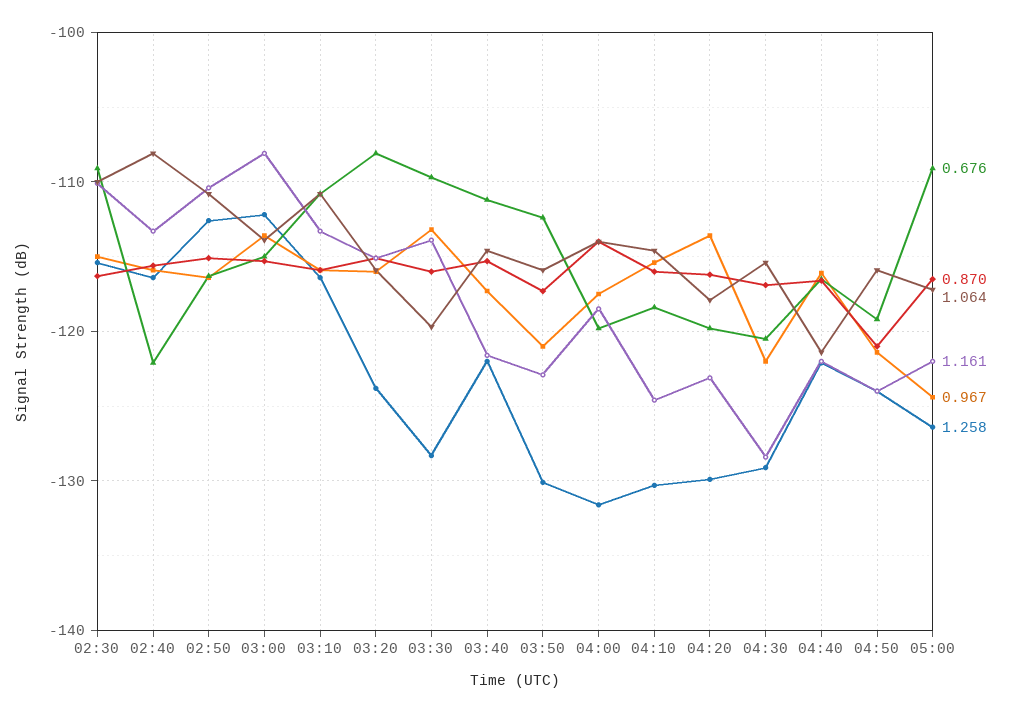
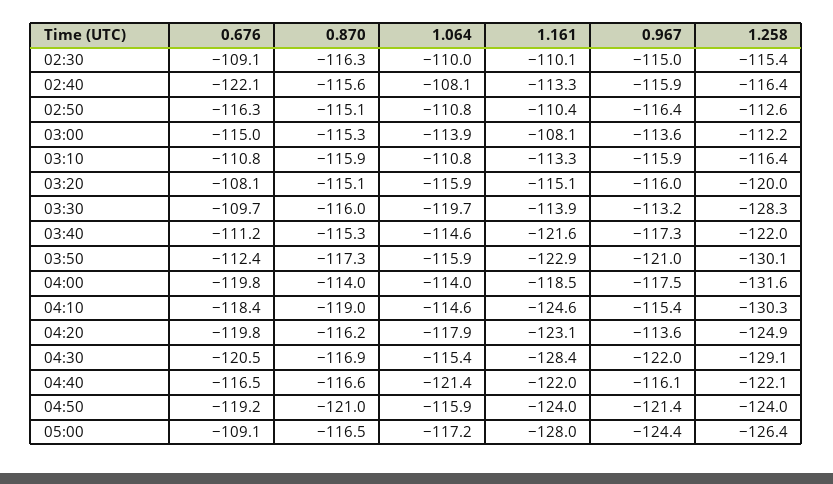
  {
    "0.676": {
      "02:30": -109.1,
      "02:40": -122.1,
      "02:50": -116.3,
      "03:00": -115,
      "03:10": -110.8,
      "03:20": -108.1,
      "03:30": -109.7,
      "03:40": -111.2,
      "03:50": -112.4,
      "04:00": -119.8,
      "04:10": -118.4,
      "04:20": -119.8,
      "04:30": -120.5,
      "04:40": -116.5,
      "04:50": -119.2,
      "05:00": -109.1
    },
    "0.870": {
      "02:30": -116.3,
      "02:40": -115.6,
      "02:50": -115.1,
      "03:00": -115.3,
      "03:10": -115.9,
      "03:20": -115.1,
      "03:30": -116,
      "03:40": -115.3,
      "03:50": -117.3,
      "04:00": -114,
-     "04:10": -116,
+     "04:10": -119,
      "04:20": -116.2,
      "04:30": -116.9,
      "04:40": -116.6,
      "04:50": -121,
      "05:00": -116.5
    },
    "1.064": {
      "02:30": -110,
      "02:40": -108.1,
      "02:50": -110.8,
      "03:00": -113.9,
      "03:10": -110.8,
      "03:20": -115.9,
      "03:30": -119.7,
      "03:40": -114.6,
      "03:50": -115.9,
      "04:00": -114,
      "04:10": -114.6,
      "04:20": -117.9,
      "04:30": -115.4,
      "04:40": -121.4,
      "04:50": -115.9,
      "05:00": -117.2
    },
    "1.161": {
      "02:30": -110.1,
      "02:40": -113.3,
      "02:50": -110.4,
      "03:00": -108.1,
      "03:10": -113.3,
      "03:20": -115.1,
      "03:30": -113.9,
      "03:40": -121.6,
      "03:50": -122.9,
      "04:00": -118.5,
      "04:10": -124.6,
      "04:20": -123.1,
      "04:30": -128.4,
      "04:40": -122,
      "04:50": -124,
-     "05:00": -122
+     "05:00": -128
    },
    "0.967": {
      "02:30": -115,
      "02:40": -115.9,
      "02:50": -116.4,
      "03:00": -113.6,
      "03:10": -115.9,
      "03:20": -116,
      "03:30": -113.2,
      "03:40": -117.3,
      "03:50": -121,
      "04:00": -117.5,
      "04:10": -115.4,
      "04:20": -113.6,
      "04:30": -122,
      "04:40": -116.1,
      "04:50": -121.4,
      "05:00": -124.4
    },
    "1.258": {
      "02:30": -115.4,
      "02:40": -116.4,
      "02:50": -112.6,
      "03:00": -112.2,
      "03:10": -116.4,
-     "03:20": -124,
+     "03:20": -120,
      "03:30": -128.3,
      "03:40": -122,
      "03:50": -130.1,
      "04:00": -131.6,
      "04:10": -130.3,
-     "04:20": -130,
+     "04:20": -124.9,
      "04:30": -129.1,
      "04:40": -122.1,
      "04:50": -124,
      "05:00": -126.4
    }
  }

